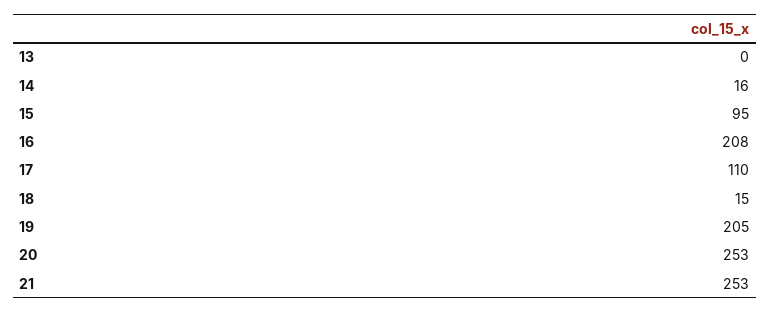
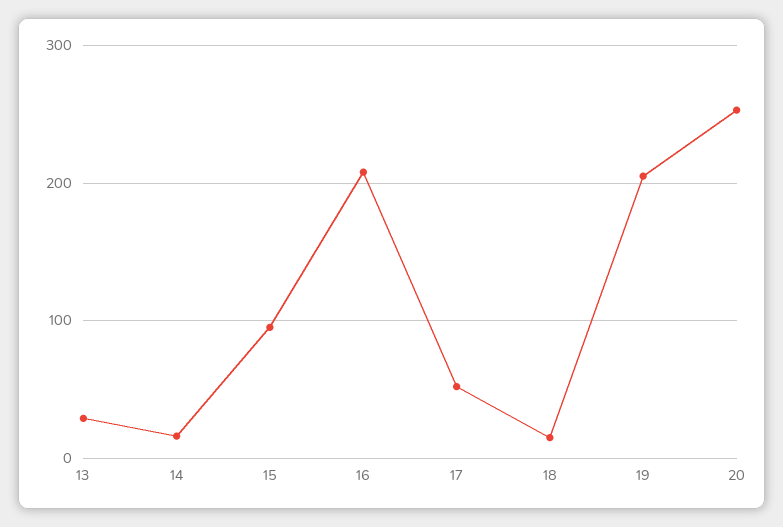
  {
-   "13": 0,
+   "13": 30,
    "14": 16,
    "15": 95,
    "16": 208,
-   "17": 110,
+   "17": 50,
    "18": 15,
    "19": 205,
-   "20": 253,
+   "20": 253
-   "21": 253
  }

